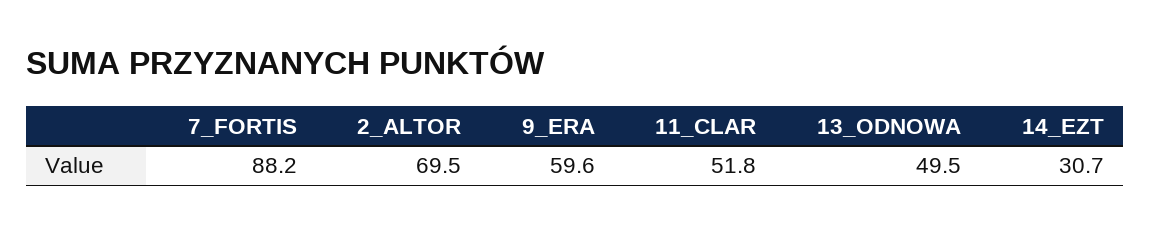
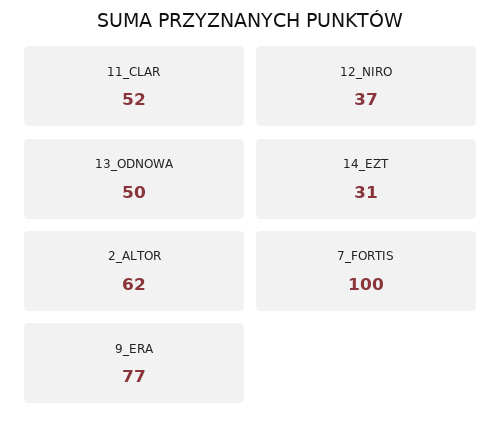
  {
-   "7_FORTIS": 88.2,
+   "7_FORTIS": 100,
-   "2_ALTOR": 69.5,
+   "2_ALTOR": 62,
-   "9_ERA": 59.6,
+   "9_ERA": 77,
    "11_CLAR": 51.8,
    "13_ODNOWA": 49.5,
-   "14_EZT": 30.7
+   "14_EZT": 30.7,
+   "12_NIRO": 37
  }

